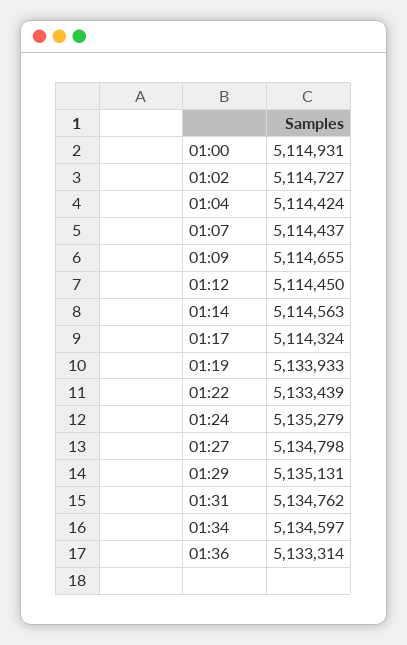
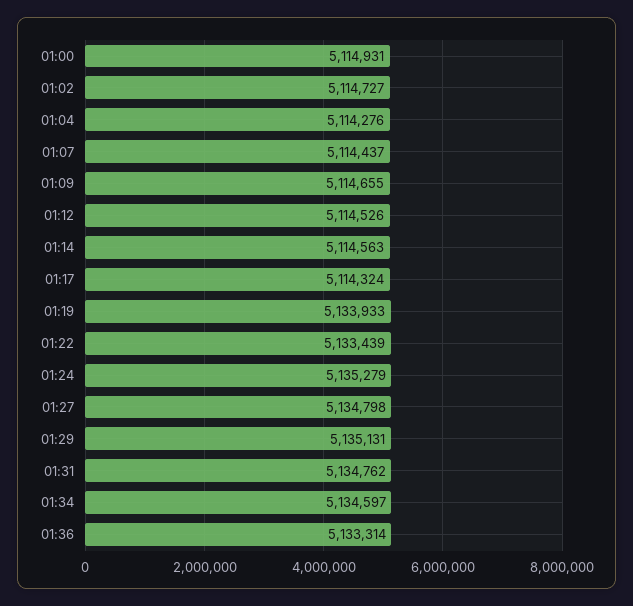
  {
    "01:00": 5114931,
    "01:02": 5114727,
-   "01:04": 5114424,
+   "01:04": 5114276,
    "01:07": 5114437,
    "01:09": 5114655,
-   "01:12": 5114450,
+   "01:12": 5114526,
    "01:14": 5114563,
    "01:17": 5114324,
    "01:19": 5133933,
    "01:22": 5133439,
    "01:24": 5135279,
    "01:27": 5134798,
    "01:29": 5135131,
    "01:31": 5134762,
    "01:34": 5134597,
    "01:36": 5133314
  }

